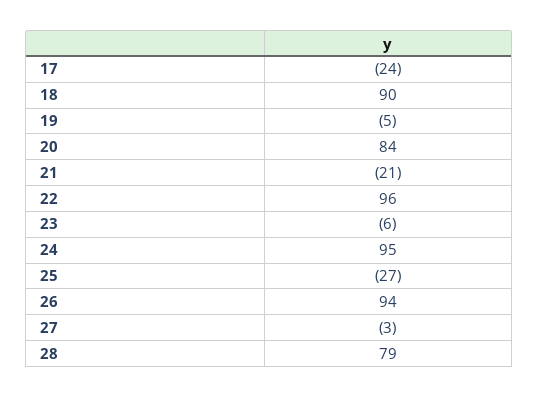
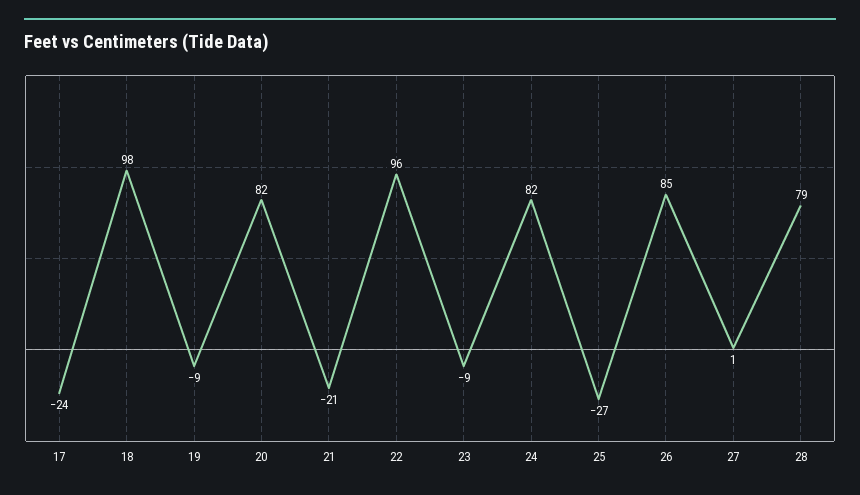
  {
    "17": -24,
-   "18": 90,
+   "18": 98,
-   "19": -5,
+   "19": -9,
-   "20": 84,
+   "20": 82,
    "21": -21,
    "22": 96,
-   "23": -6,
+   "23": -9,
-   "24": 95,
+   "24": 82,
    "25": -27,
-   "26": 94,
+   "26": 85,
-   "27": -3,
+   "27": 1,
    "28": 79
  }

